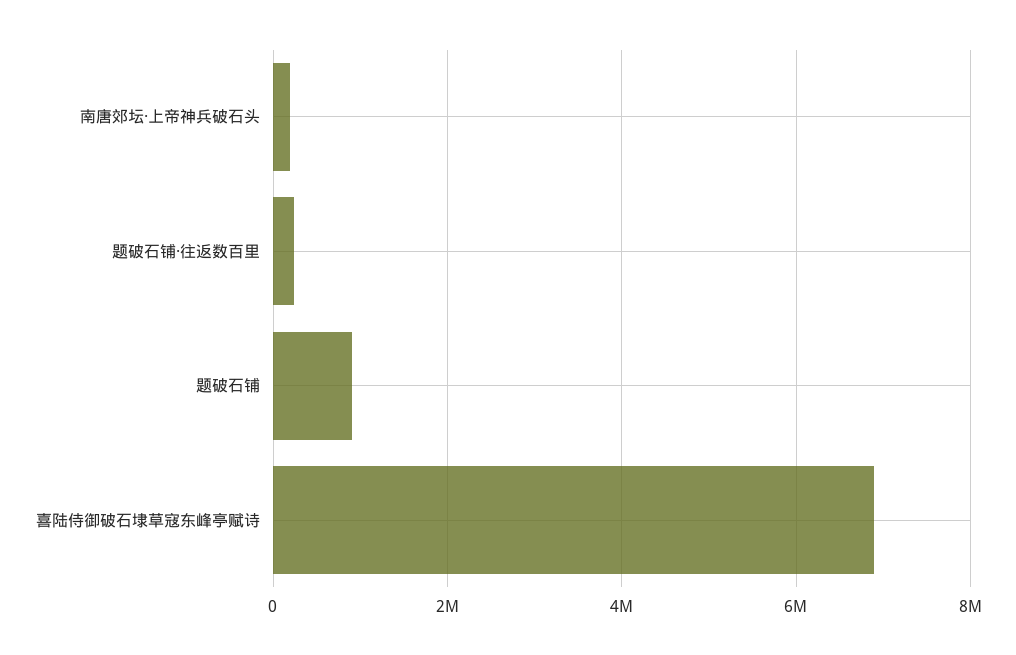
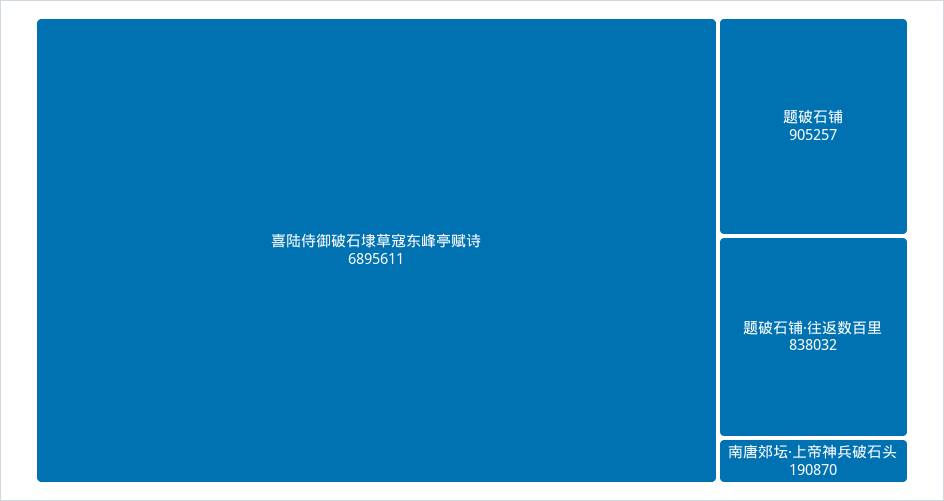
  {
    "南唐郊坛·上帝神兵破石头": 190870,
-   "题破石铺·往返数百里": 200000,
+   "题破石铺·往返数百里": 838032,
    "题破石铺": 905257,
    "喜陆侍御破石埭草寇东峰亭赋诗": 6895611
  }

